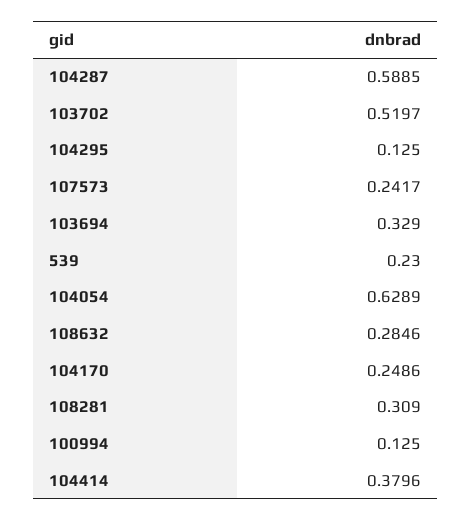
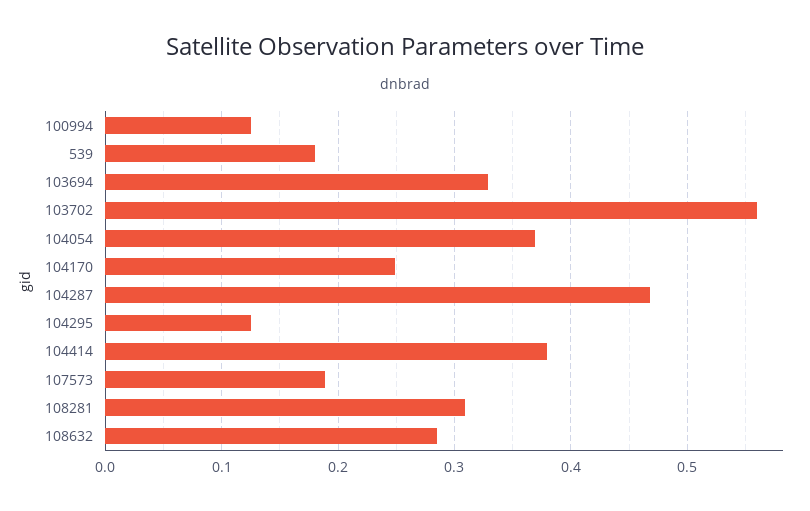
  {
-   "104287": 0.5885,
+   "104287": 0.47,
-   "103702": 0.5197,
+   "103702": 0.56,
    "104295": 0.125,
-   "107573": 0.2417,
+   "107573": 0.19,
    "103694": 0.329,
-   "539": 0.23,
+   "539": 0.18,
-   "104054": 0.6289,
+   "104054": 0.37,
    "108632": 0.2846,
    "104170": 0.2486,
    "108281": 0.309,
    "100994": 0.125,
    "104414": 0.3796
  }

